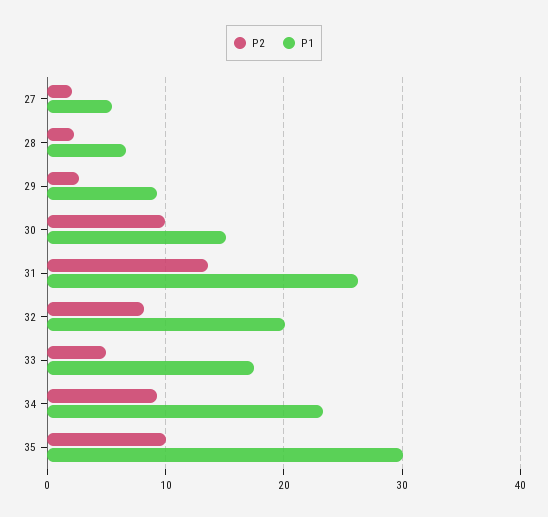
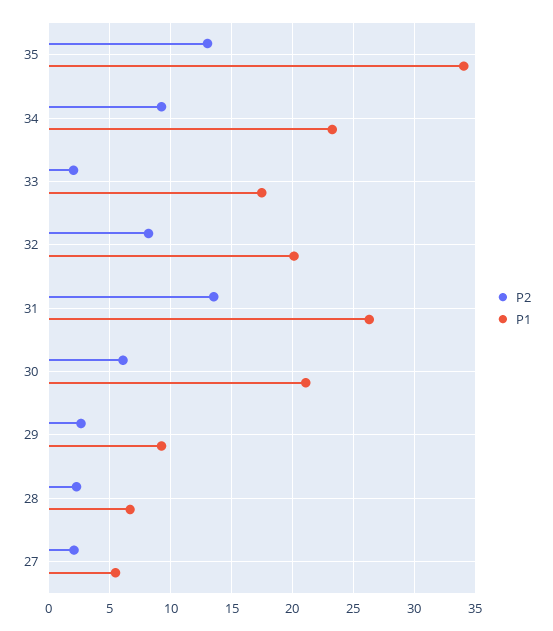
  {
    "P2": {
      "27": 2,
      "28": 2.5,
      "29": 2.5,
-     "30": 10,
+     "30": 6,
      "31": 13.5,
      "32": 8,
-     "33": 5,
+     "33": 2,
      "34": 9.5,
-     "35": 10
+     "35": 13
    },
    "P1": {
      "27": 5.5,
      "28": 6.5,
      "29": 9.5,
-     "30": 15,
+     "30": 21,
      "31": 26.5,
      "32": 20,
      "33": 17.5,
      "34": 23.5,
-     "35": 30
+     "35": 34
    }
  }

